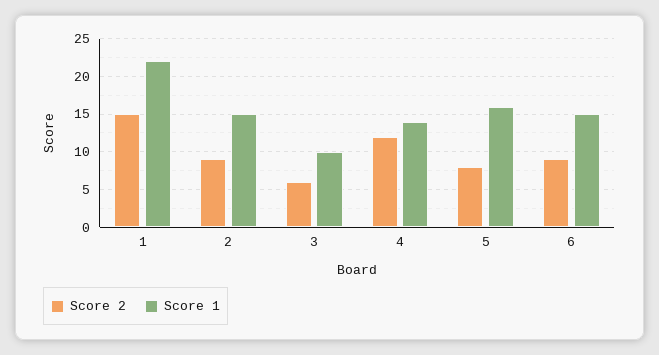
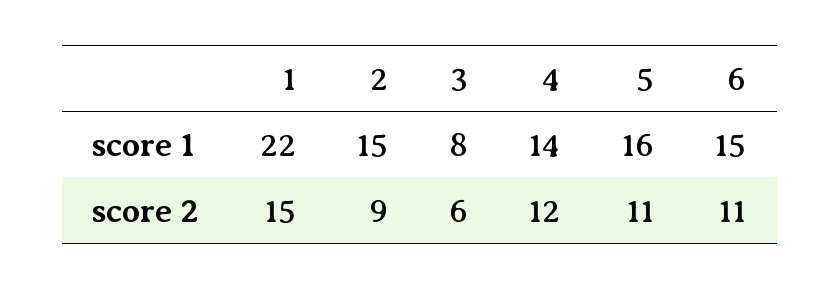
  {
    "Score 2": {
      "1": 15,
      "2": 9,
      "3": 6,
      "4": 12,
-     "5": 8,
+     "5": 11,
-     "6": 9
+     "6": 11
    },
    "Score 1": {
      "1": 22,
      "2": 15,
-     "3": 10,
+     "3": 8,
      "4": 14,
      "5": 16,
      "6": 15
    }
  }

